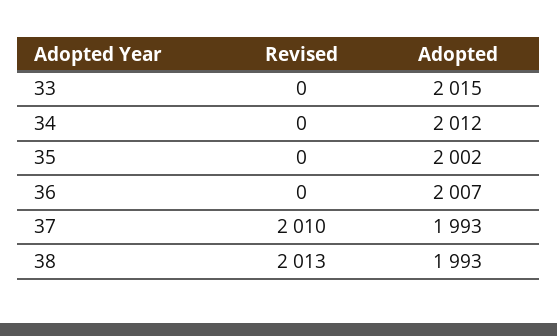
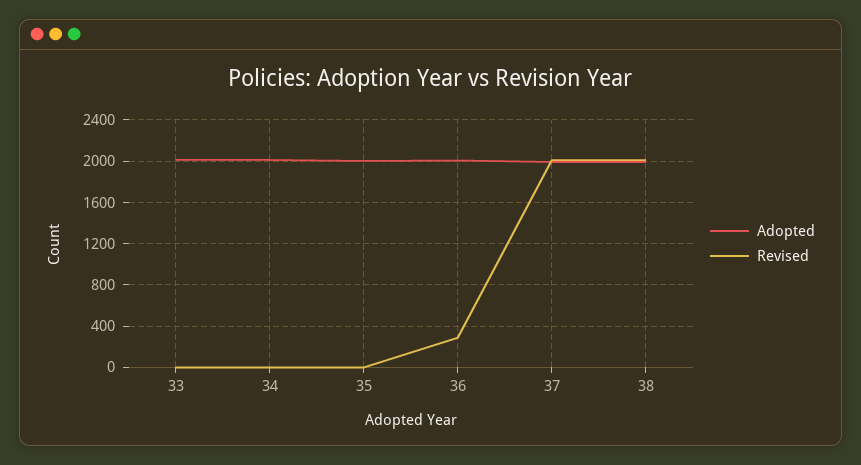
  {
    "Revised": {
      "33": 0,
      "34": 0,
      "35": 0,
-     "36": 0,
+     "36": 300,
      "37": 2010,
      "38": 2013
    },
    "Adopted": {
      "33": 2015,
      "34": 2012,
      "35": 2002,
      "36": 2007,
      "37": 1993,
      "38": 1993
    }
  }

